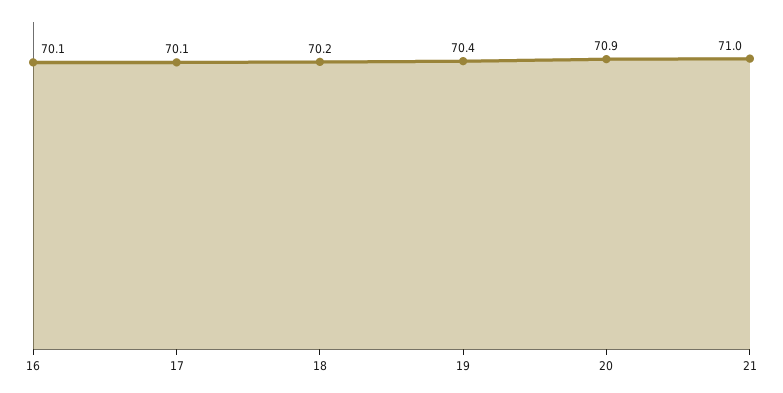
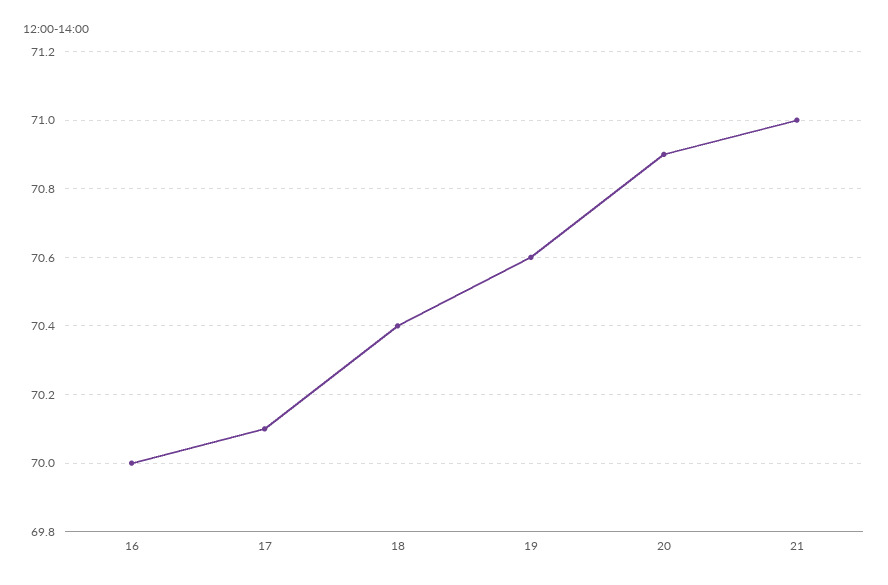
  {
-   "16": 70.1,
+   "16": 70,
    "17": 70.1,
-   "18": 70.2,
+   "18": 70.4,
-   "19": 70.4,
+   "19": 70.6,
    "20": 70.9,
    "21": 71
  }

